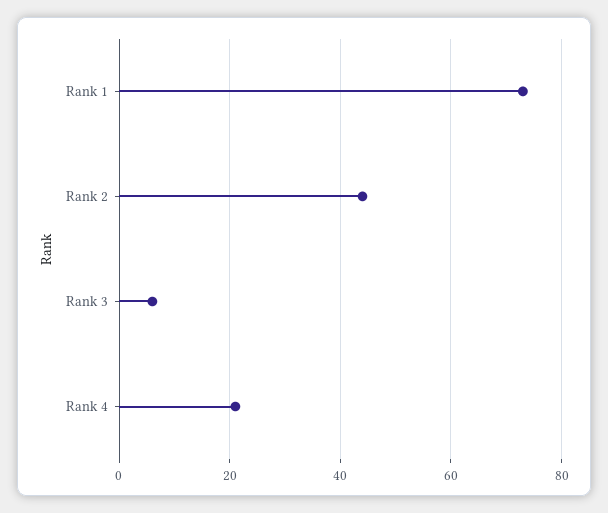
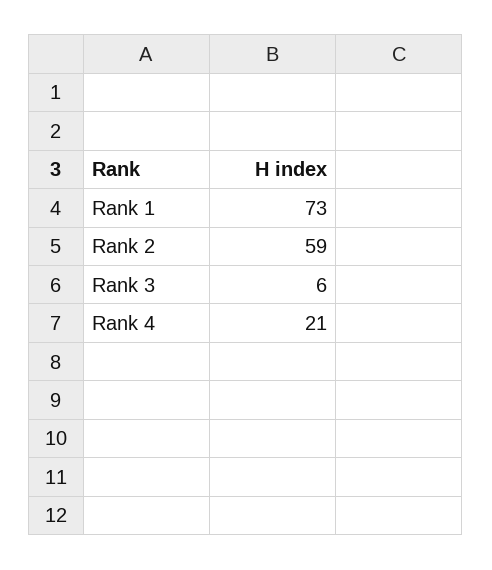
  {
    "Rank 1": 73,
-   "Rank 2": 45,
+   "Rank 2": 59,
    "Rank 3": 6,
    "Rank 4": 21
  }

